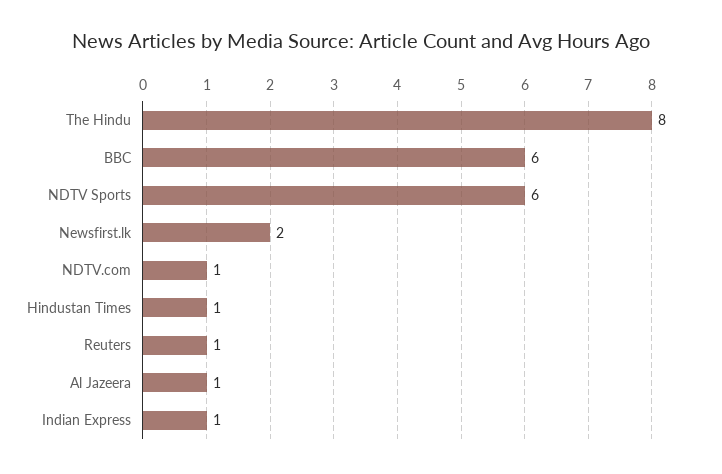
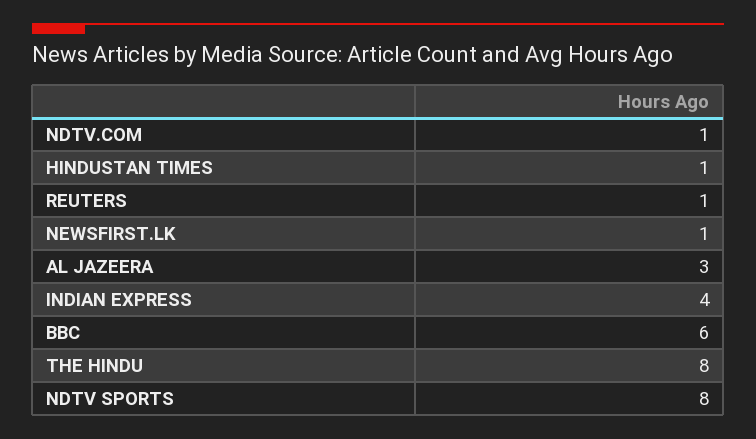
  {
    "The Hindu": 8,
    "BBC": 6,
-   "NDTV Sports": 6,
+   "NDTV Sports": 8,
-   "Newsfirst.lk": 2,
+   "Newsfirst.lk": 1,
    "NDTV.com": 1,
    "Hindustan Times": 1,
    "Reuters": 1,
-   "Al Jazeera": 1,
+   "Al Jazeera": 3,
-   "Indian Express": 1
+   "Indian Express": 4
  }

